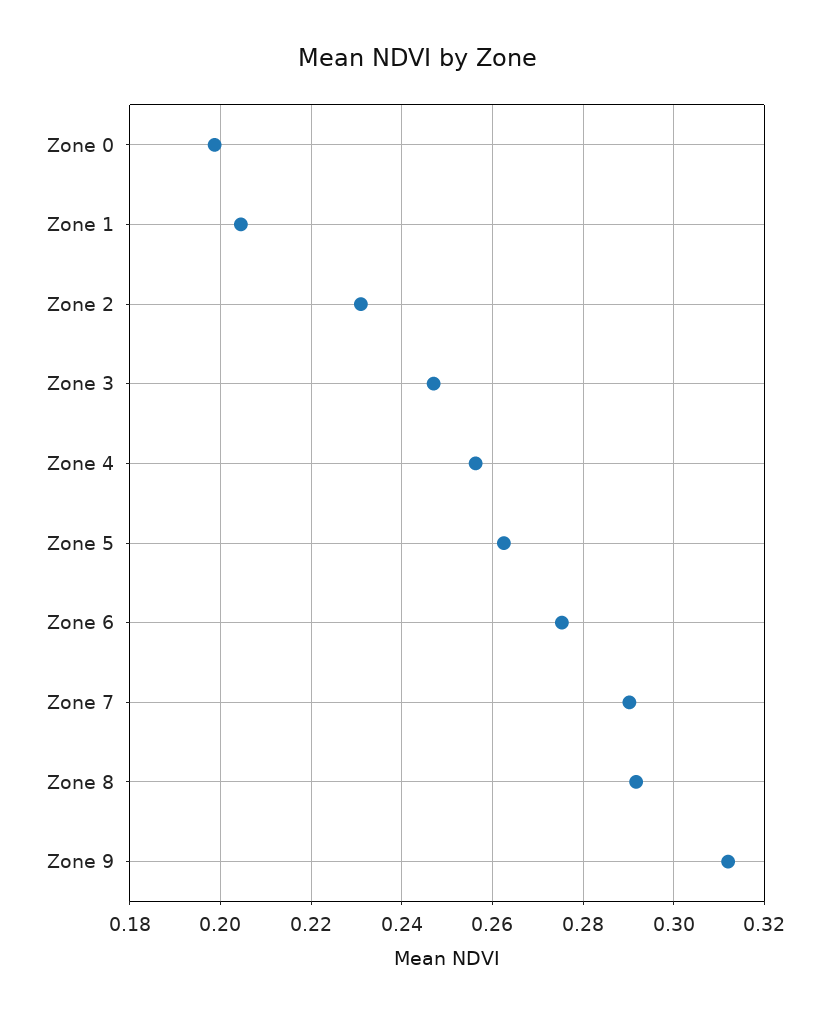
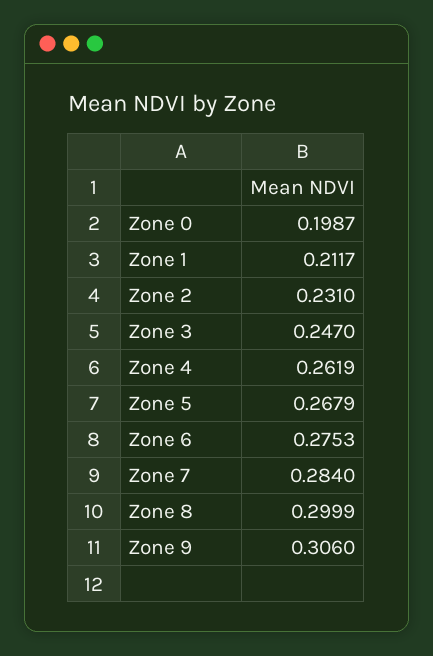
  {
    "Zone 0": 0.1987,
-   "Zone 1": 0.204,
+   "Zone 1": 0.2117,
    "Zone 2": 0.231,
    "Zone 3": 0.247,
-   "Zone 4": 0.256,
+   "Zone 4": 0.2619,
-   "Zone 5": 0.262,
+   "Zone 5": 0.2679,
    "Zone 6": 0.2753,
-   "Zone 7": 0.29,
+   "Zone 7": 0.284,
-   "Zone 8": 0.292,
+   "Zone 8": 0.2999,
-   "Zone 9": 0.312
+   "Zone 9": 0.306
  }

